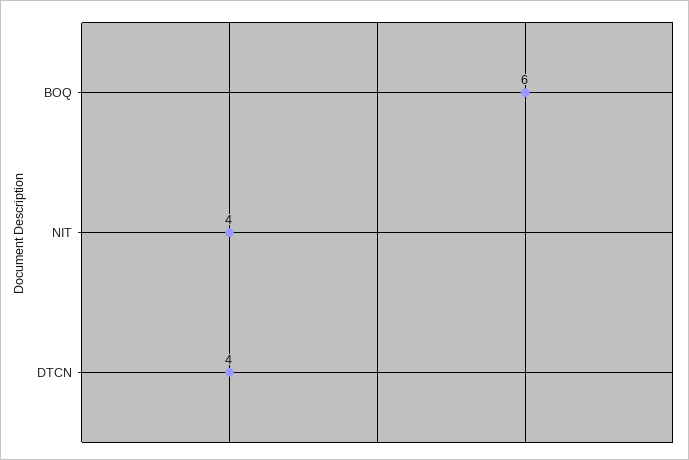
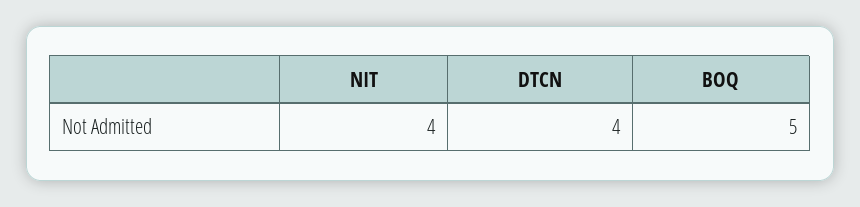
  {
-   "BOQ": 6,
+   "BOQ": 5,
    "NIT": 4,
    "DTCN": 4
  }

